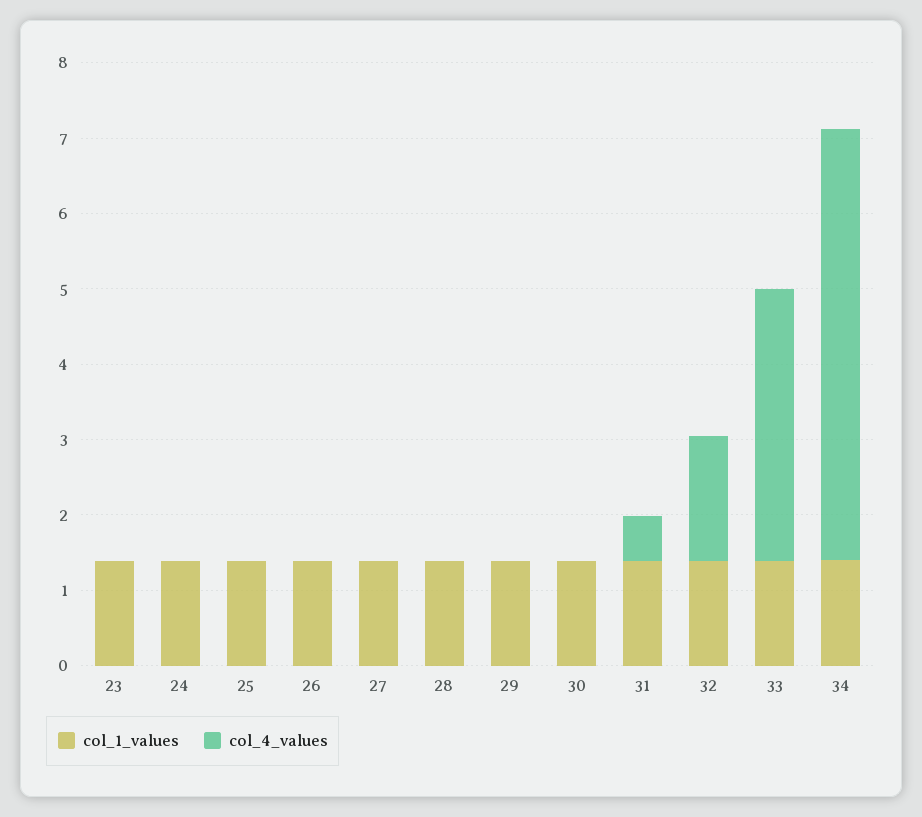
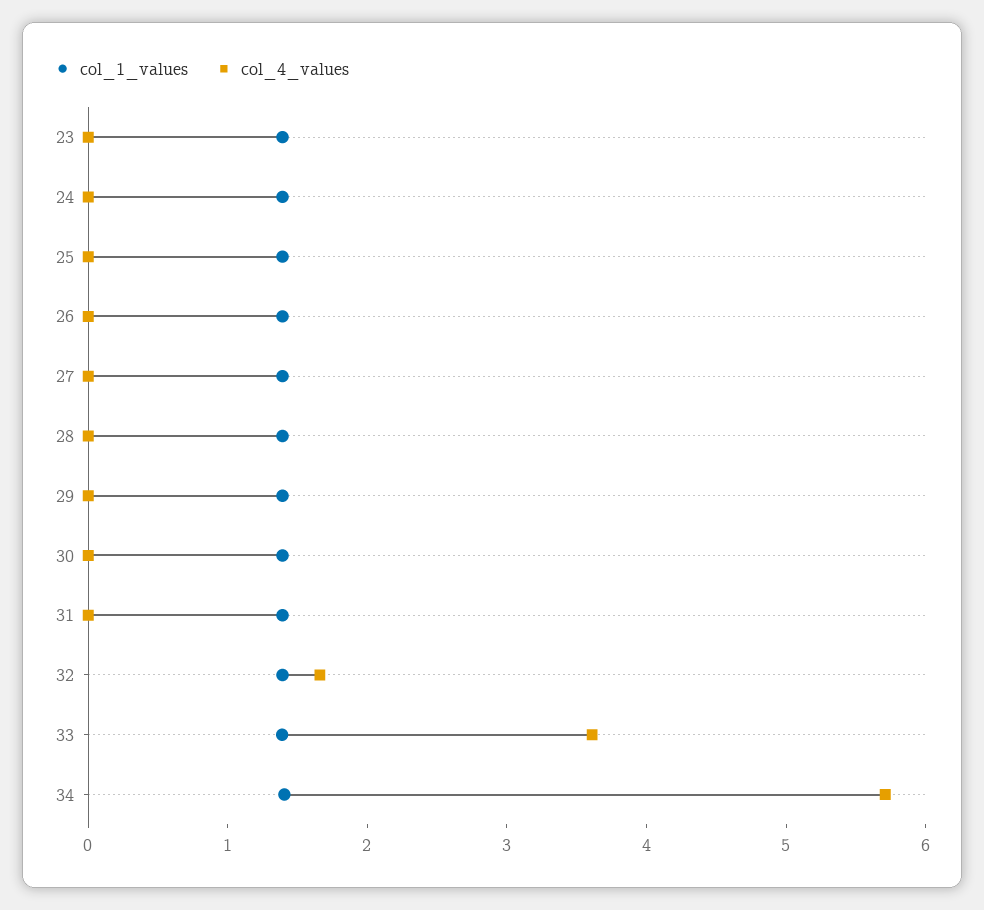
  {
    "col_1_values": {
      "23": 1.4,
      "24": 1.4,
      "25": 1.4,
      "26": 1.4,
      "27": 1.4,
      "28": 1.4,
      "29": 1.4,
      "30": 1.4,
      "31": 1.4,
      "32": 1.4,
      "33": 1.4,
      "34": 1.4
    },
    "col_4_values": {
      "23": 0,
      "24": 0,
      "25": 0,
      "26": 0,
      "27": 0,
      "28": 0,
      "29": 0,
      "30": 0,
-     "31": 0.6,
+     "31": 0,
      "32": 1.6,
      "33": 3.6,
      "34": 5.8
    }
  }

